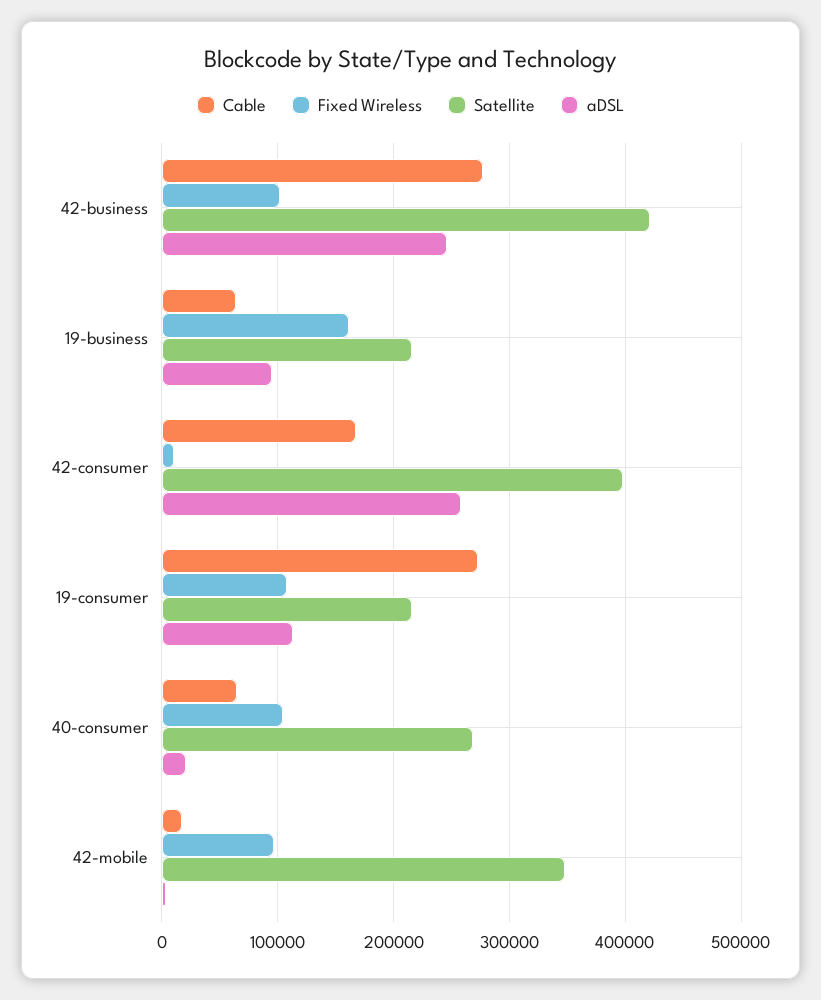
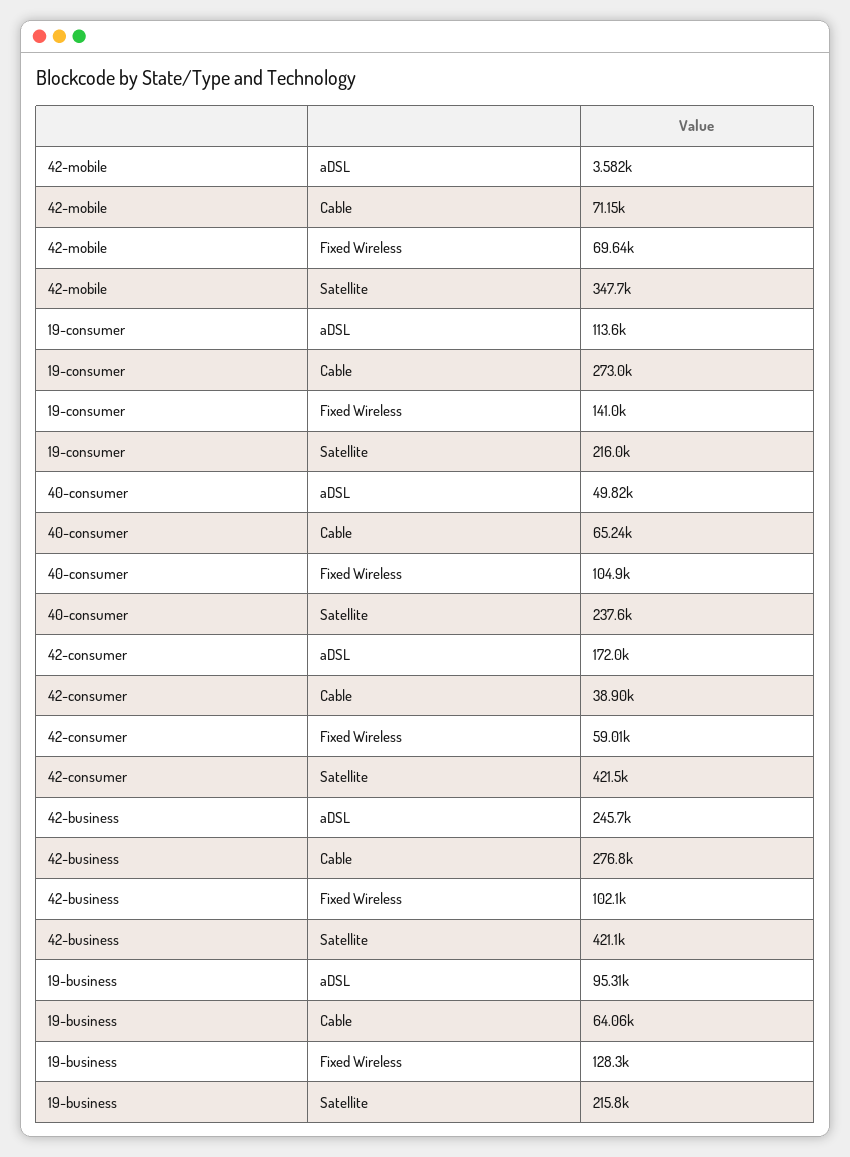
  {
    "Cable": {
      "42-business": 276800,
      "19-business": 64060,
-     "42-consumer": 170000,
+     "42-consumer": 38900,
      "19-consumer": 273000,
      "40-consumer": 65240,
-     "42-mobile": 20000
+     "42-mobile": 71150
    },
    "Fixed Wireless": {
      "42-business": 102100,
-     "19-business": 160000,
+     "19-business": 128300,
-     "42-consumer": 10000,
+     "42-consumer": 59010,
-     "19-consumer": 110000,
+     "19-consumer": 141000,
      "40-consumer": 104900,
-     "42-mobile": 100000
+     "42-mobile": 69640
    },
    "Satellite": {
      "42-business": 421100,
      "19-business": 215800,
-     "42-consumer": 400000,
+     "42-consumer": 421500,
      "19-consumer": 216000,
-     "40-consumer": 270000,
+     "40-consumer": 237600,
      "42-mobile": 347700
    },
    "aDSL": {
      "42-business": 245700,
      "19-business": 95310,
-     "42-consumer": 260000,
+     "42-consumer": 172000,
      "19-consumer": 113600,
-     "40-consumer": 20000,
+     "40-consumer": 49820,
      "42-mobile": 3582
    }
  }

